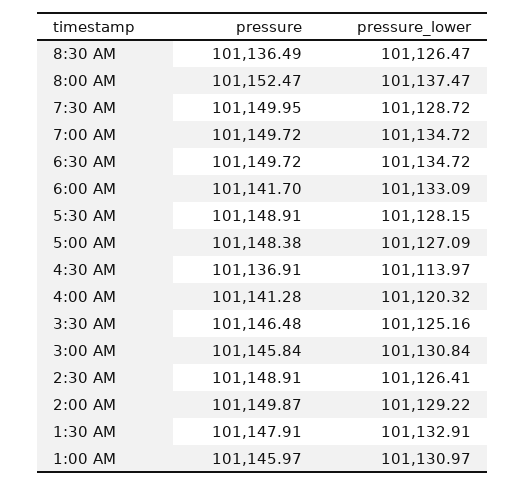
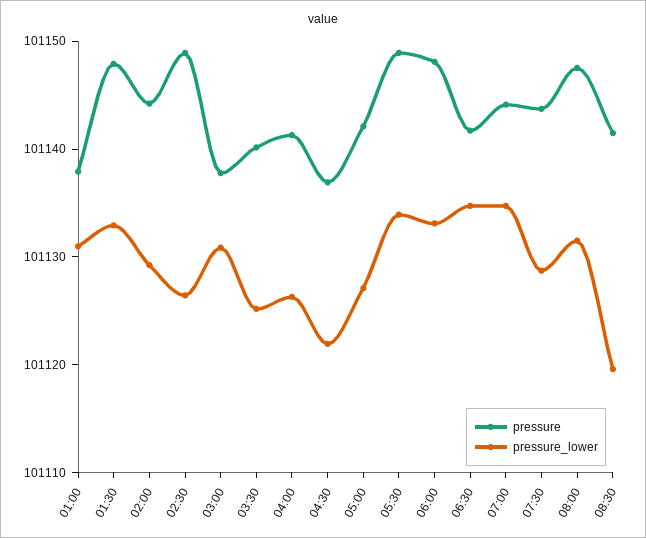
  {
    "pressure": {
-     "8:30 AM": 101136.49,
+     "8:30 AM": 101142,
-     "8:00 AM": 101152.47,
+     "8:00 AM": 101148,
-     "7:30 AM": 101149.95,
+     "7:30 AM": 101144,
-     "7:00 AM": 101149.72,
+     "7:00 AM": 101144,
-     "6:30 AM": 101149.72,
+     "6:30 AM": 101142,
-     "6:00 AM": 101141.7,
+     "6:00 AM": 101148,
      "5:30 AM": 101148.91,
-     "5:00 AM": 101148.38,
+     "5:00 AM": 101142,
      "4:30 AM": 101136.91,
      "4:00 AM": 101141.28,
-     "3:30 AM": 101146.48,
+     "3:30 AM": 101140,
-     "3:00 AM": 101145.84,
+     "3:00 AM": 101138,
      "2:30 AM": 101148.91,
-     "2:00 AM": 101149.87,
+     "2:00 AM": 101144,
      "1:30 AM": 101147.91,
-     "1:00 AM": 101145.97
+     "1:00 AM": 101138
    },
    "pressure_lower": {
-     "8:30 AM": 101126.47,
+     "8:30 AM": 101120,
-     "8:00 AM": 101137.47,
+     "8:00 AM": 101132,
      "7:30 AM": 101128.72,
      "7:00 AM": 101134.72,
      "6:30 AM": 101134.72,
      "6:00 AM": 101133.09,
-     "5:30 AM": 101128.15,
+     "5:30 AM": 101134,
      "5:00 AM": 101127.09,
-     "4:30 AM": 101113.97,
+     "4:30 AM": 101122,
-     "4:00 AM": 101120.32,
+     "4:00 AM": 101126,
      "3:30 AM": 101125.16,
      "3:00 AM": 101130.84,
      "2:30 AM": 101126.41,
      "2:00 AM": 101129.22,
      "1:30 AM": 101132.91,
      "1:00 AM": 101130.97
    }
  }

